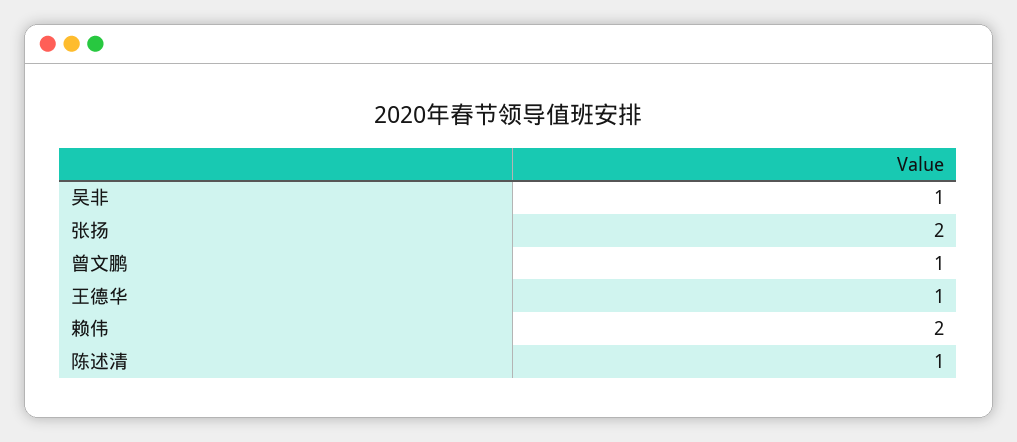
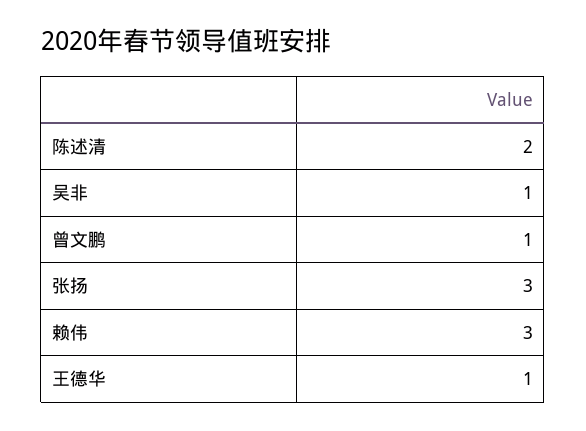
  {
    "吴非": 1,
-   "张扬": 2,
+   "张扬": 3,
    "曾文鹏": 1,
    "王德华": 1,
-   "赖伟": 2,
+   "赖伟": 3,
-   "陈述清": 1
+   "陈述清": 2
  }

